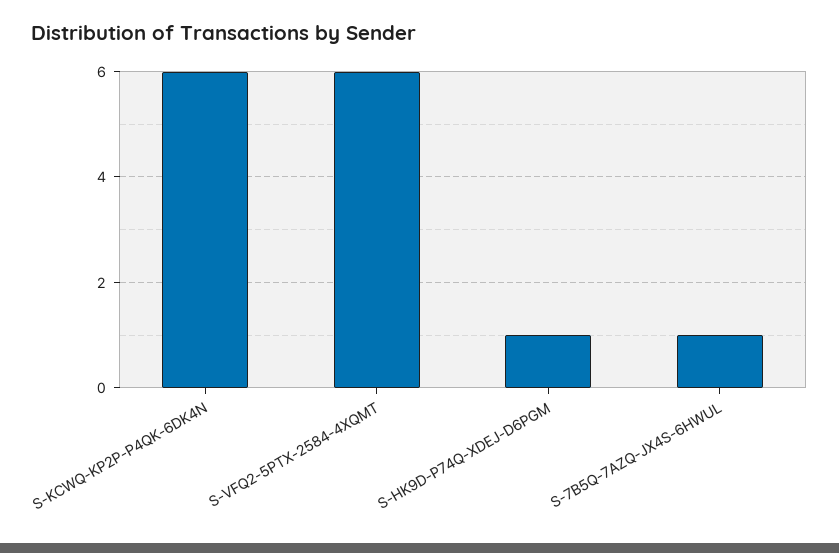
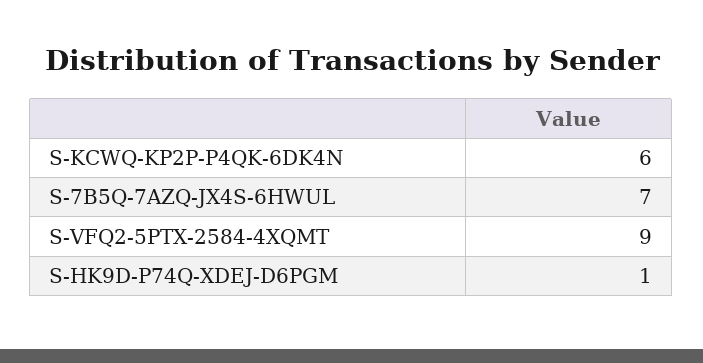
  {
    "S-KCWQ-KP2P-P4QK-6DK4N": 6,
-   "S-VFQ2-5PTX-2584-4XQMT": 6,
+   "S-VFQ2-5PTX-2584-4XQMT": 9,
    "S-HK9D-P74Q-XDEJ-D6PGM": 1,
-   "S-7B5Q-7AZQ-JX4S-6HWUL": 1
+   "S-7B5Q-7AZQ-JX4S-6HWUL": 7
  }

